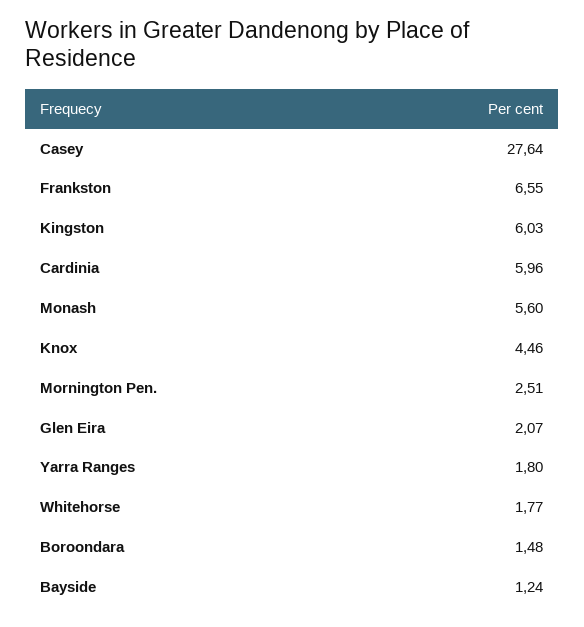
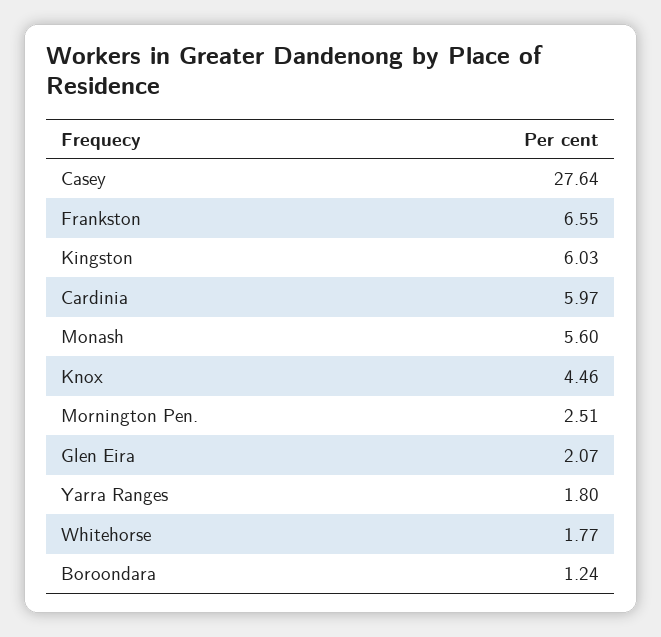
  {
    "Casey": 27.64,
    "Frankston": 6.55,
    "Kingston": 6.03,
-   "Cardinia": 5.96,
+   "Cardinia": 5.97,
    "Monash": 5.6,
    "Knox": 4.46,
    "Mornington Pen.": 2.51,
    "Glen Eira": 2.07,
    "Yarra Ranges": 1.8,
    "Whitehorse": 1.77,
-   "Boroondara": 1.48,
+   "Boroondara": 1.24
-   "Bayside": 1.24
  }

